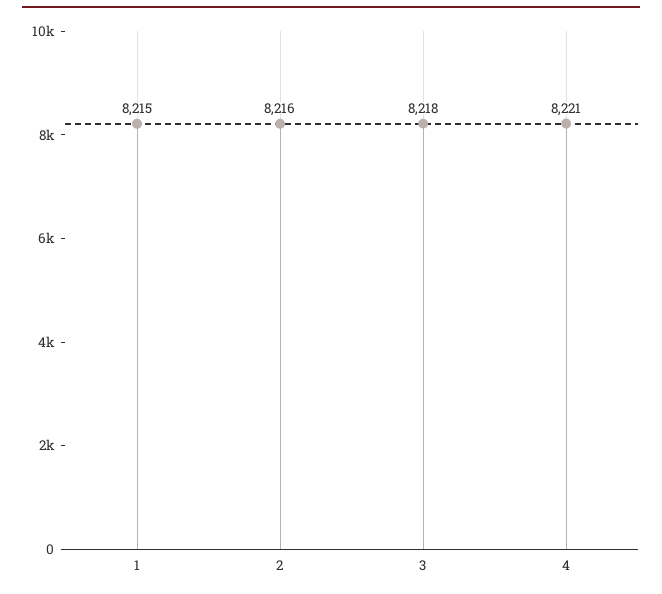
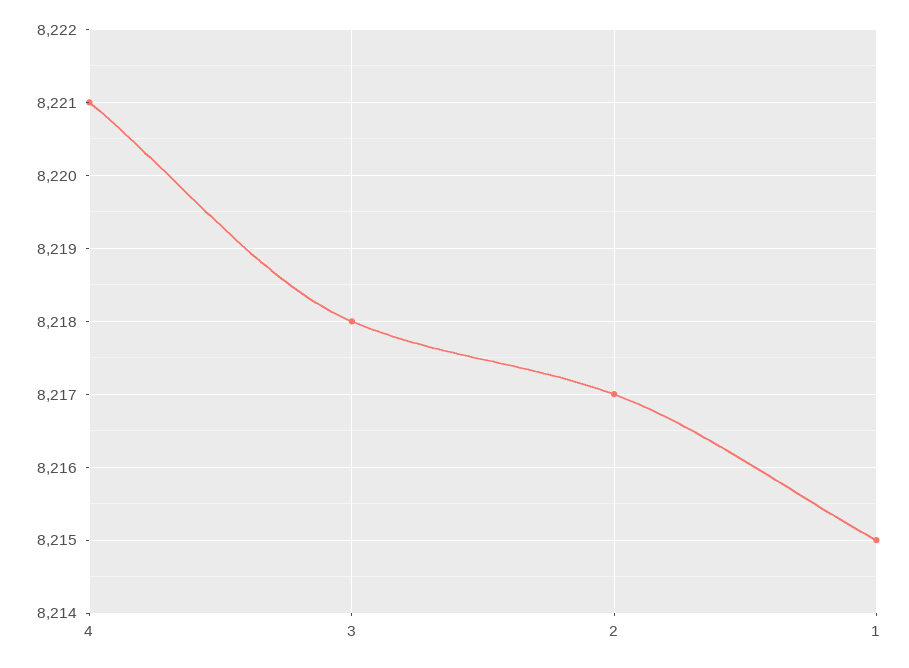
  {
    "1": 8215,
-   "2": 8216,
+   "2": 8217,
    "3": 8218,
    "4": 8221
  }

